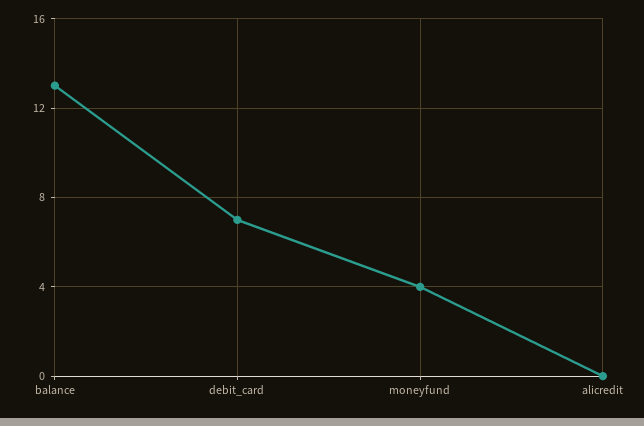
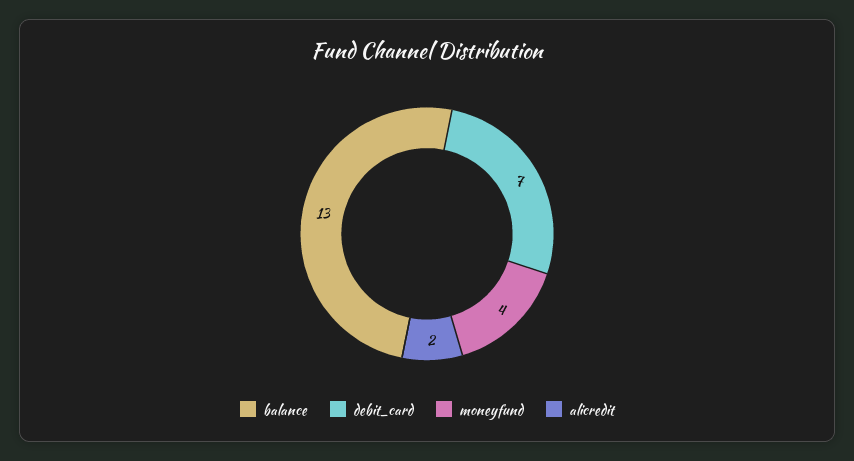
  {
    "balance": 13,
    "debit_card": 7,
    "moneyfund": 4,
-   "alicredit": 0
+   "alicredit": 2
  }

